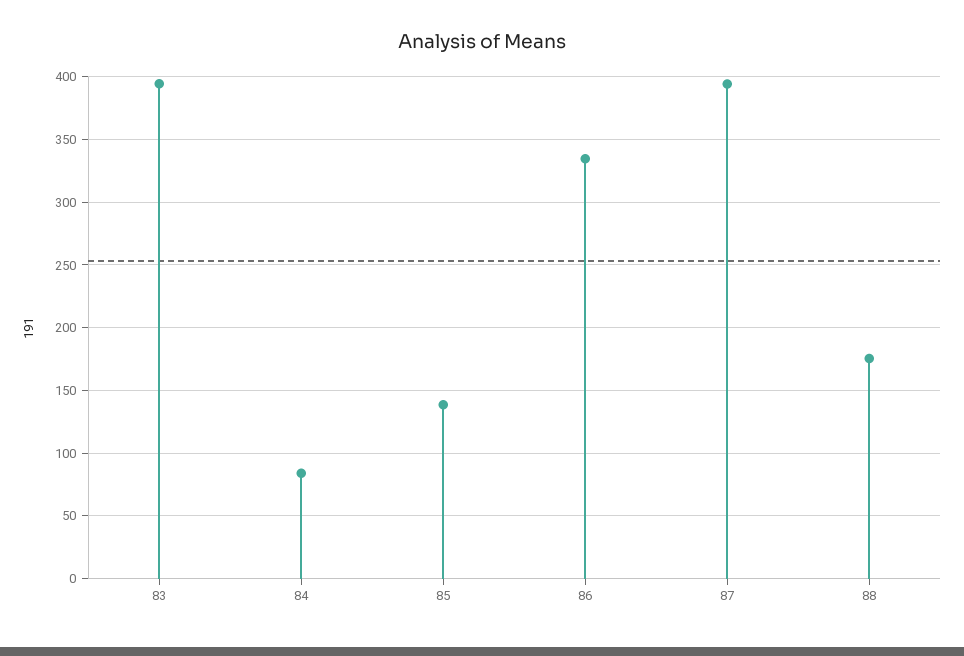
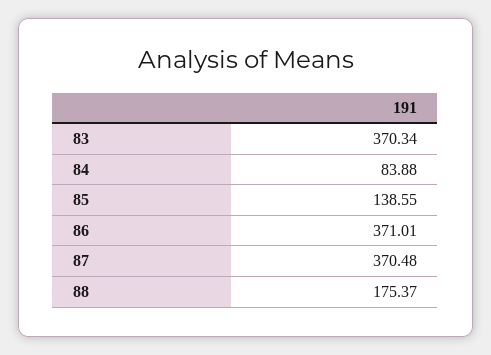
  {
-   "83": 395,
+   "83": 370.34,
    "84": 83.88,
    "85": 138.55,
-   "86": 335,
+   "86": 371.01,
-   "87": 395,
+   "87": 370.48,
    "88": 175.37
  }

